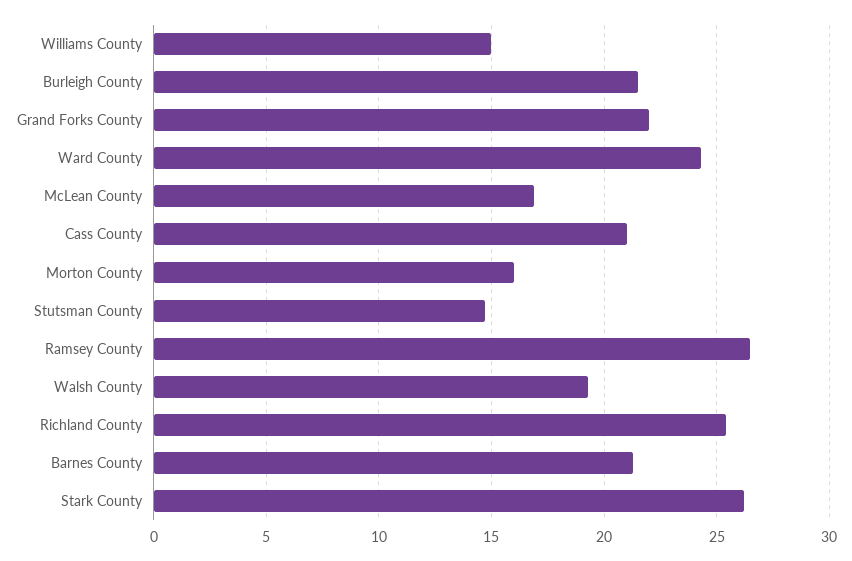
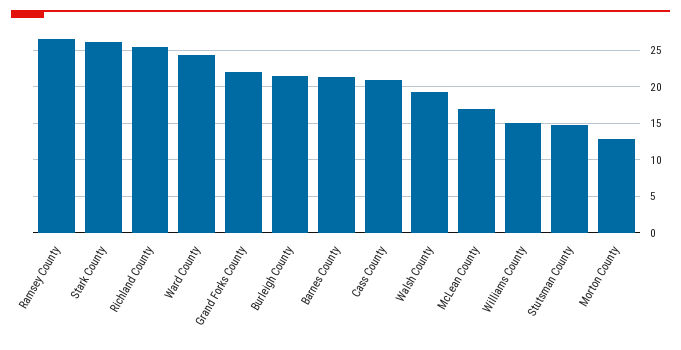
  {
    "Williams County": 15,
    "Burleigh County": 21.5,
    "Grand Forks County": 22,
    "Ward County": 24.5,
    "McLean County": 17,
    "Cass County": 21,
-   "Morton County": 16,
+   "Morton County": 13,
    "Stutsman County": 14.5,
    "Ramsey County": 26.5,
    "Walsh County": 19.5,
    "Richland County": 25.5,
    "Barnes County": 21.5,
    "Stark County": 26
  }

